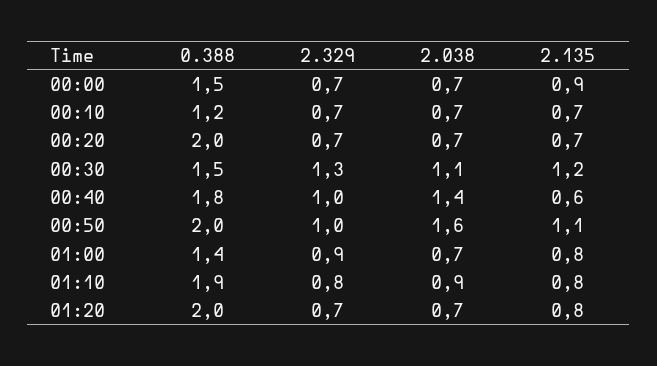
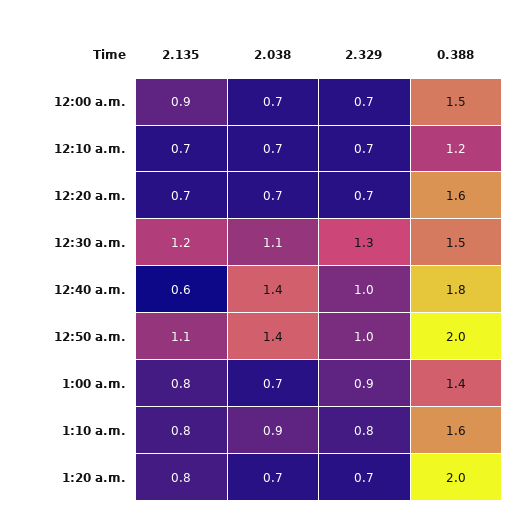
  {
    "0.388": {
      "00:00": 1.5,
      "00:10": 1.2,
-     "00:20": 2,
+     "00:20": 1.6,
      "00:30": 1.5,
      "00:40": 1.8,
      "00:50": 2,
      "01:00": 1.4,
-     "01:10": 1.9,
+     "01:10": 1.6,
      "01:20": 2
    },
    "2.329": {
      "00:00": 0.7,
      "00:10": 0.7,
      "00:20": 0.7,
      "00:30": 1.3,
      "00:40": 1,
      "00:50": 1,
      "01:00": 0.9,
      "01:10": 0.8,
      "01:20": 0.7
    },
    "2.038": {
      "00:00": 0.7,
      "00:10": 0.7,
      "00:20": 0.7,
      "00:30": 1.1,
      "00:40": 1.4,
-     "00:50": 1.6,
+     "00:50": 1.4,
      "01:00": 0.7,
      "01:10": 0.9,
      "01:20": 0.7
    },
    "2.135": {
      "00:00": 0.9,
      "00:10": 0.7,
      "00:20": 0.7,
      "00:30": 1.2,
      "00:40": 0.6,
      "00:50": 1.1,
      "01:00": 0.8,
      "01:10": 0.8,
      "01:20": 0.8
    }
  }

